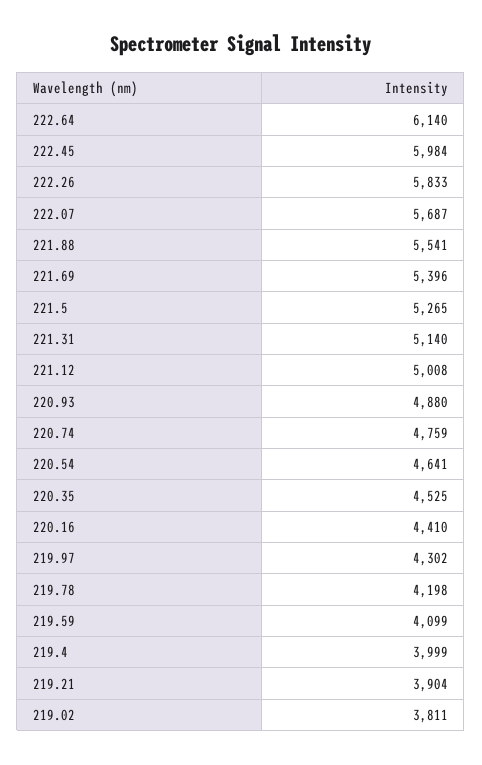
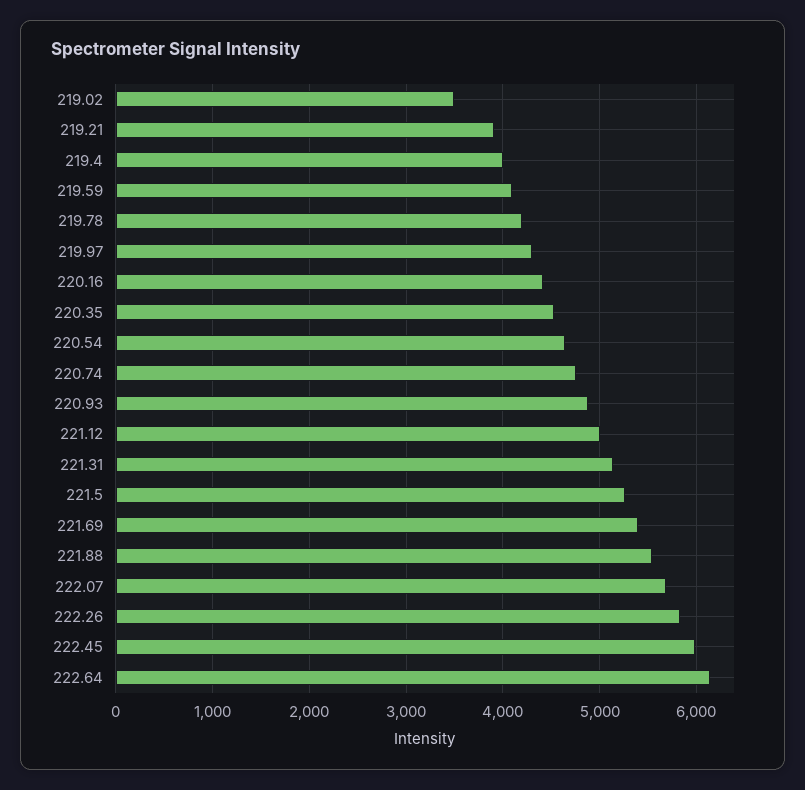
  {
    "222.64": 6140,
    "222.45": 5984,
    "222.26": 5833,
    "222.07": 5687,
    "221.88": 5541,
    "221.69": 5396,
    "221.5": 5265,
    "221.31": 5140,
    "221.12": 5008,
    "220.93": 4880,
    "220.74": 4759,
    "220.54": 4641,
    "220.35": 4525,
    "220.16": 4410,
    "219.97": 4302,
    "219.78": 4198,
    "219.59": 4099,
    "219.4": 3999,
    "219.21": 3904,
-   "219.02": 3811
+   "219.02": 3500
  }

